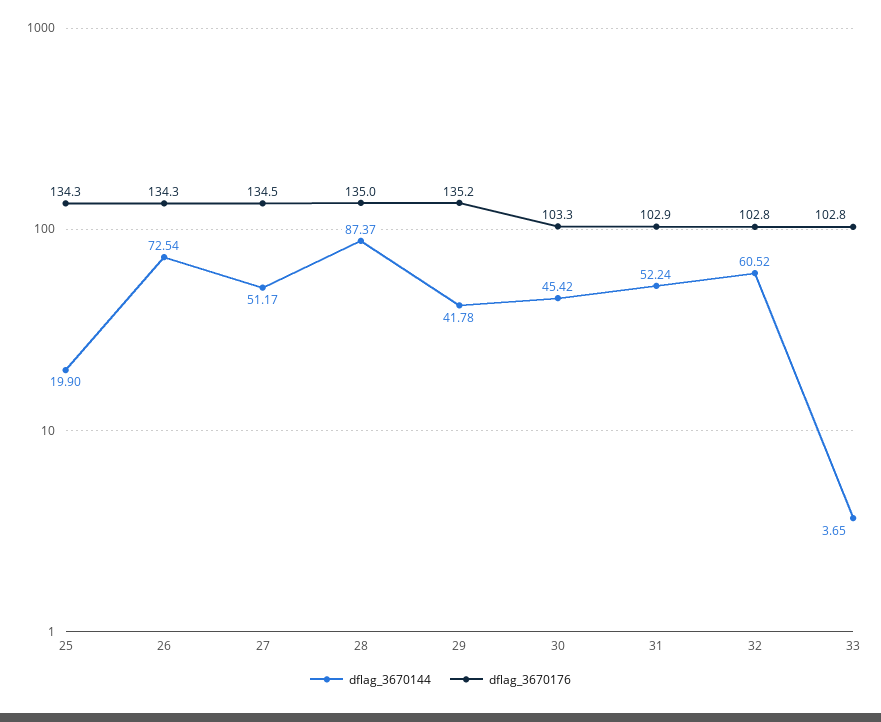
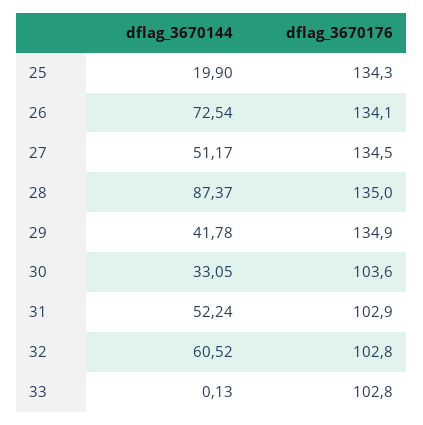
  {
    "dflag_3670144": {
      "25": 19.9,
      "26": 72.54,
      "27": 51.17,
      "28": 87.37,
      "29": 41.78,
-     "30": 45.42,
+     "30": 33.05,
      "31": 52.24,
      "32": 60.52,
-     "33": 3.65
+     "33": 0.13
    },
    "dflag_3670176": {
      "25": 134.3,
-     "26": 134.3,
+     "26": 134.1,
      "27": 134.5,
      "28": 135,
-     "29": 135.2,
+     "29": 134.9,
-     "30": 103.3,
+     "30": 103.6,
      "31": 102.9,
      "32": 102.8,
      "33": 102.8
    }
  }

